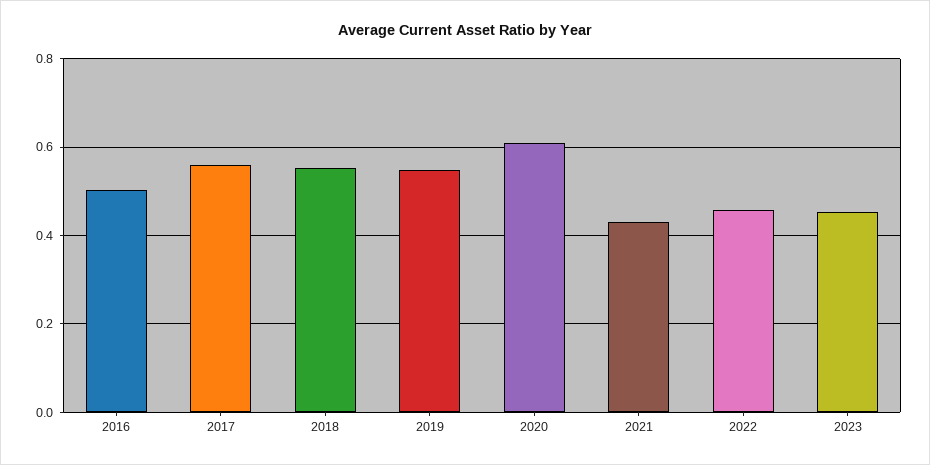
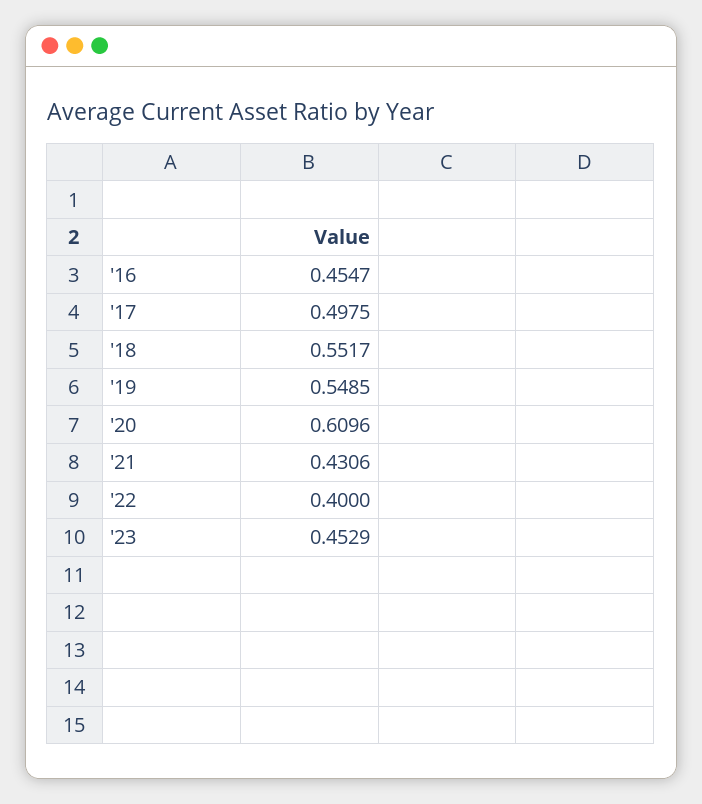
  {
-   "2016": 0.5,
+   "2016": 0.4547,
-   "2017": 0.56,
+   "2017": 0.4975,
    "2018": 0.5517,
    "2019": 0.5485,
    "2020": 0.6096,
    "2021": 0.4306,
-   "2022": 0.46,
+   "2022": 0.4,
    "2023": 0.4529
  }

